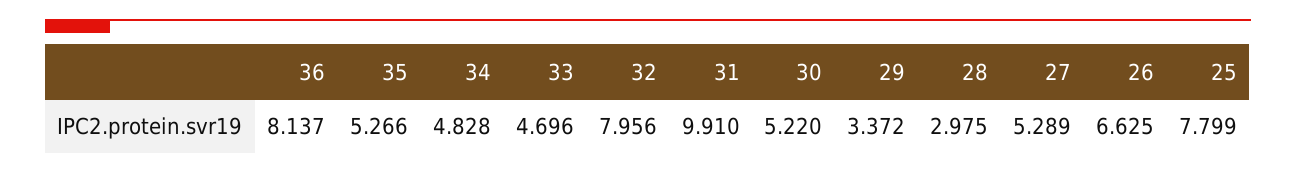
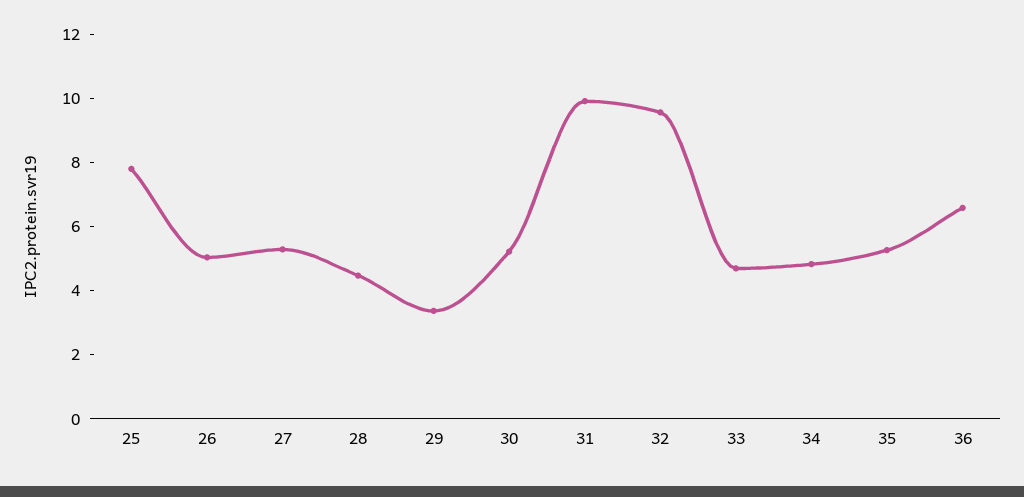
  {
-   "36": 8.137,
+   "36": 6.5,
    "35": 5.266,
    "34": 4.828,
    "33": 4.696,
-   "32": 7.956,
+   "32": 9.5,
    "31": 9.91,
    "30": 5.22,
    "29": 3.372,
-   "28": 2.975,
+   "28": 4.5,
    "27": 5.289,
-   "26": 6.625,
+   "26": 5,
    "25": 7.799
  }

